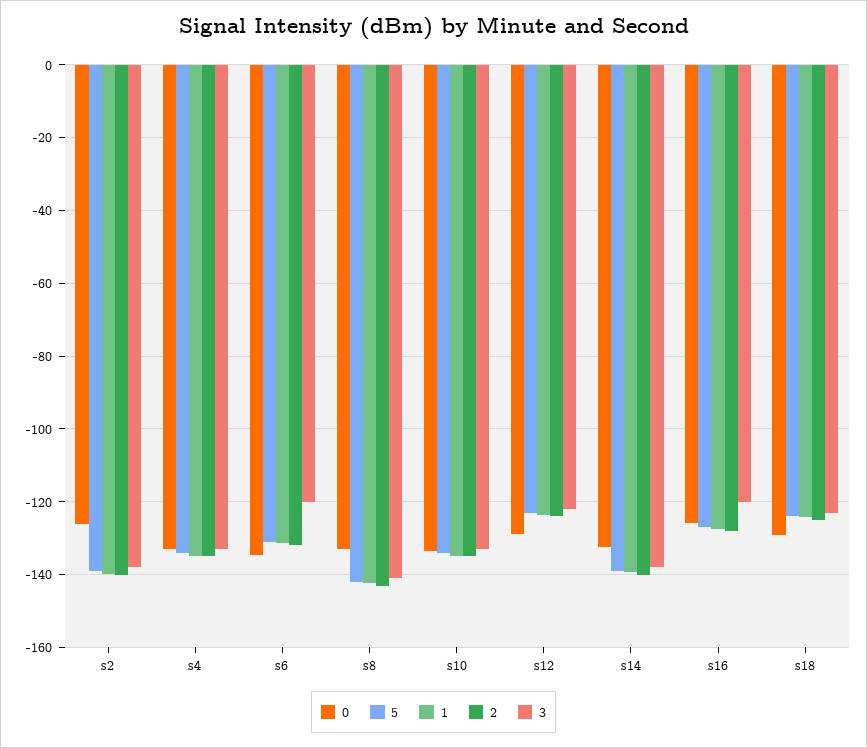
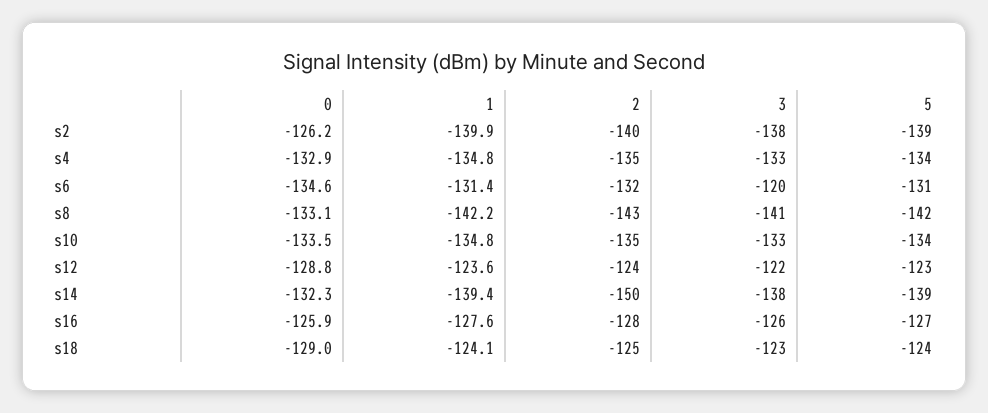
  {
    "0": {
      "s2": -126.2,
      "s4": -132.9,
      "s6": -134.6,
      "s8": -133.1,
      "s10": -133.5,
      "s12": -128.8,
      "s14": -132.3,
      "s16": -125.9,
      "s18": -129
    },
    "5": {
      "s2": -139,
      "s4": -134,
      "s6": -131,
      "s8": -142,
      "s10": -134,
      "s12": -123,
      "s14": -139,
      "s16": -127,
      "s18": -124
    },
    "1": {
      "s2": -139.9,
      "s4": -134.8,
      "s6": -131.4,
      "s8": -142.2,
      "s10": -134.8,
      "s12": -123.6,
      "s14": -139.4,
      "s16": -127.6,
      "s18": -124.1
    },
    "2": {
      "s2": -140,
      "s4": -135,
      "s6": -132,
      "s8": -143,
      "s10": -135,
      "s12": -124,
-     "s14": -140,
+     "s14": -150,
      "s16": -128,
      "s18": -125
    },
    "3": {
      "s2": -138,
      "s4": -133,
      "s6": -120,
      "s8": -141,
      "s10": -133,
      "s12": -122,
      "s14": -138,
-     "s16": -120,
+     "s16": -126,
      "s18": -123
    }
  }

